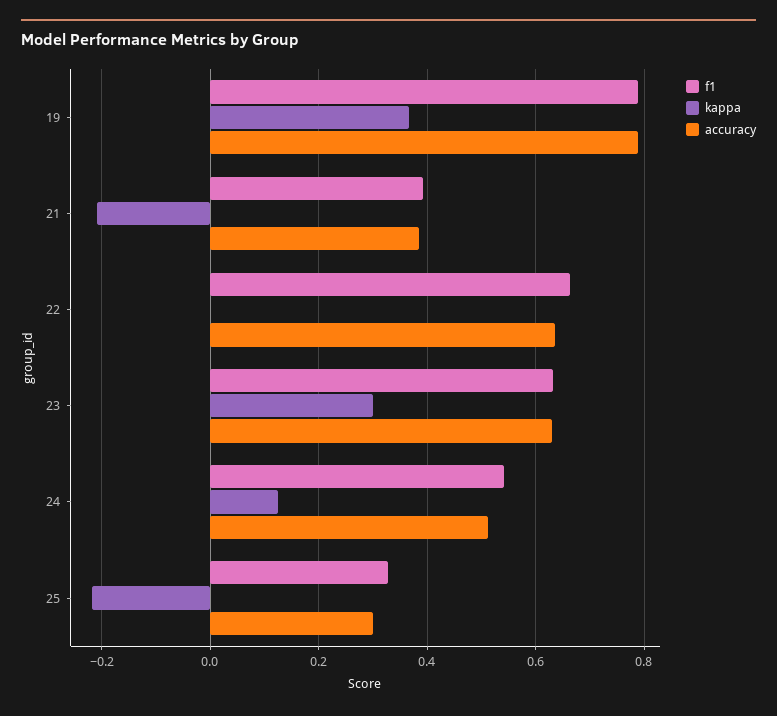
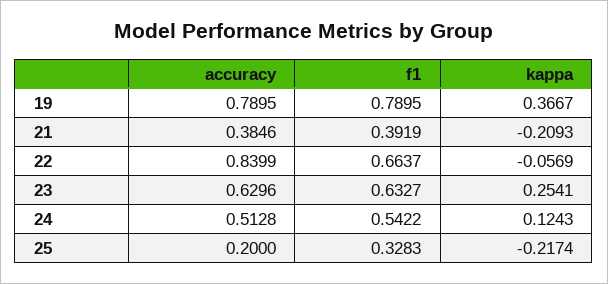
  {
    "f1": {
      "19": 0.7895,
      "21": 0.3919,
      "22": 0.6637,
      "23": 0.6327,
      "24": 0.5422,
      "25": 0.3283
    },
    "kappa": {
      "19": 0.3667,
      "21": -0.2093,
-     "22": 0,
+     "22": -0.0569,
-     "23": 0.3,
+     "23": 0.2541,
      "24": 0.1243,
      "25": -0.2174
    },
    "accuracy": {
      "19": 0.7895,
      "21": 0.3846,
-     "22": 0.64,
+     "22": 0.8399,
      "23": 0.6296,
      "24": 0.5128,
-     "25": 0.3
+     "25": 0.2
    }
  }

